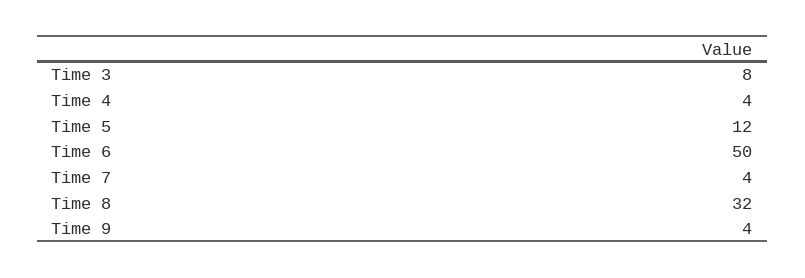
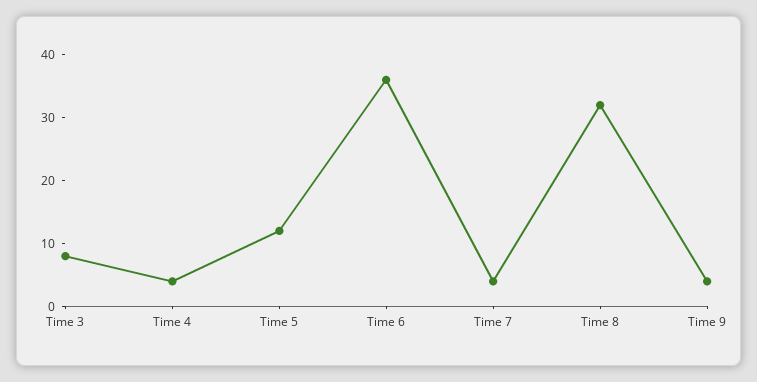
  {
    "Time 3": 8,
    "Time 4": 4,
    "Time 5": 12,
-   "Time 6": 50,
+   "Time 6": 35,
    "Time 7": 4,
    "Time 8": 32,
    "Time 9": 4
  }

